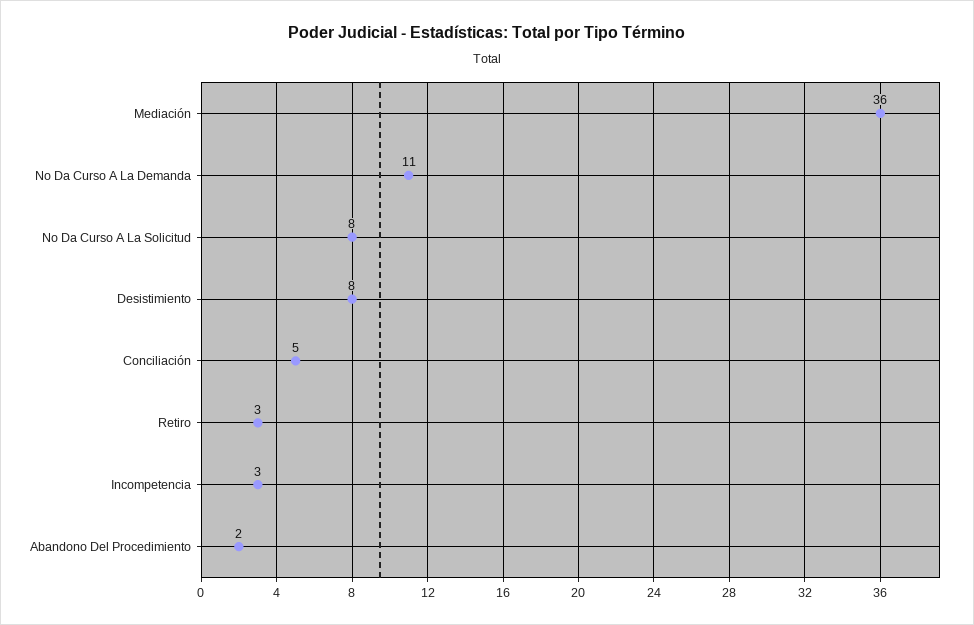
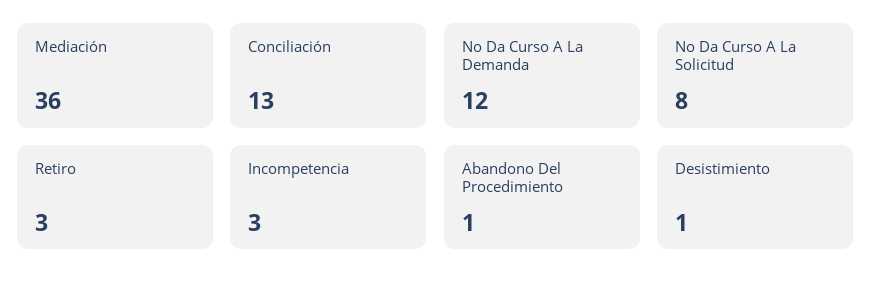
  {
    "Mediación": 36,
-   "No Da Curso A La Demanda": 11,
+   "No Da Curso A La Demanda": 12,
    "No Da Curso A La Solicitud": 8,
-   "Desistimiento": 8,
+   "Desistimiento": 1,
-   "Conciliación": 5,
+   "Conciliación": 13,
    "Retiro": 3,
    "Incompetencia": 3,
-   "Abandono Del Procedimiento": 2
+   "Abandono Del Procedimiento": 1
  }

